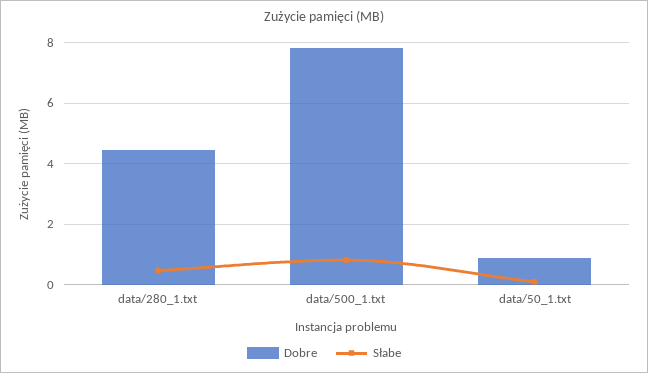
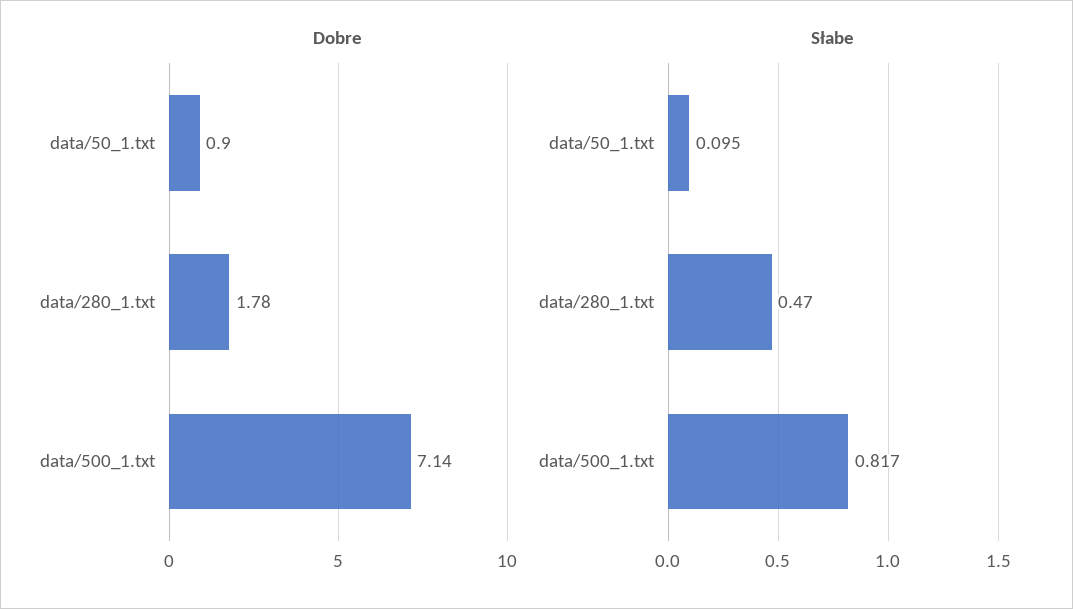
  {
    "Dobre": {
-     "data/280_1.txt": 4.4,
+     "data/280_1.txt": 1.78,
-     "data/500_1.txt": 7.8,
+     "data/500_1.txt": 7.14,
      "data/50_1.txt": 0.9
    },
    "Słabe": {
      "data/280_1.txt": 0.47,
      "data/500_1.txt": 0.817,
      "data/50_1.txt": 0.095
    }
  }

